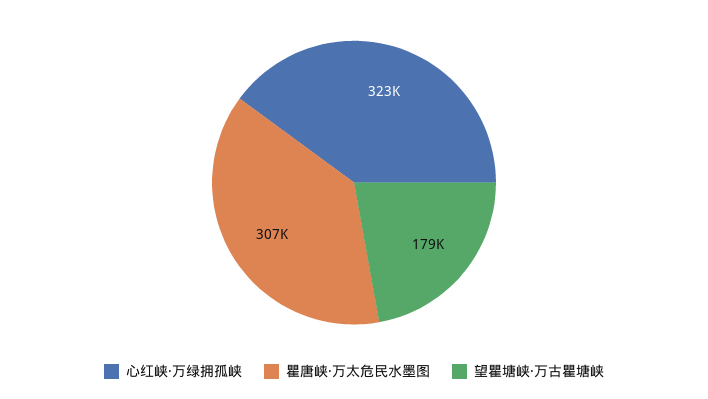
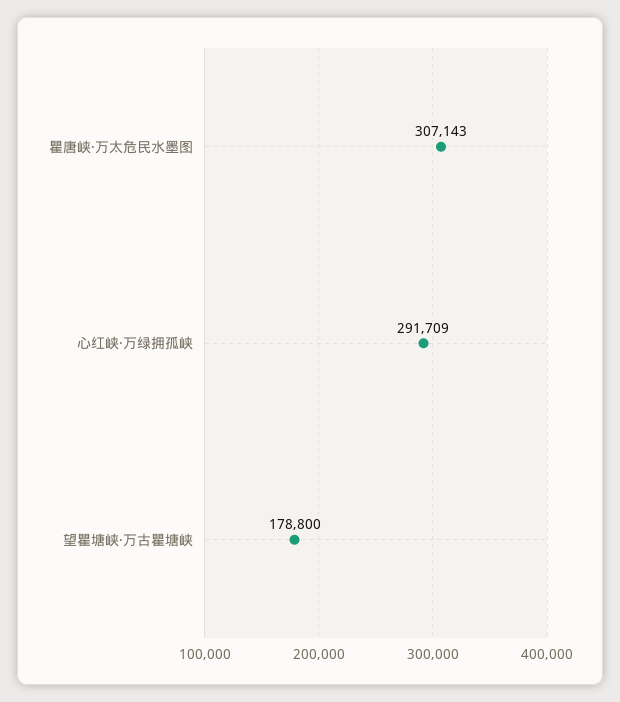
  {
-   "心红峡·万绿拥孤峡": 323000,
+   "心红峡·万绿拥孤峡": 291709,
    "瞿唐峡·万太危民水墨图": 307143,
    "望瞿塘峡·万古瞿塘峡": 178800
  }

